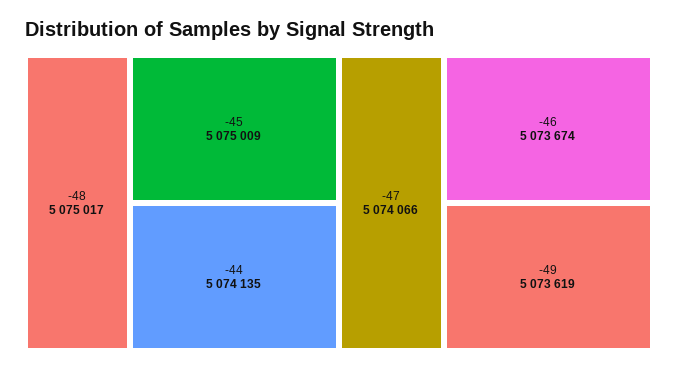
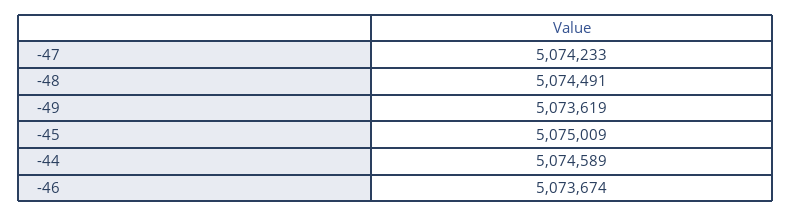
  {
-   "-48": 5075017,
+   "-48": 5074491,
    "-45": 5075009,
-   "-44": 5074135,
+   "-44": 5074589,
-   "-47": 5074066,
+   "-47": 5074233,
    "-46": 5073674,
    "-49": 5073619
  }

